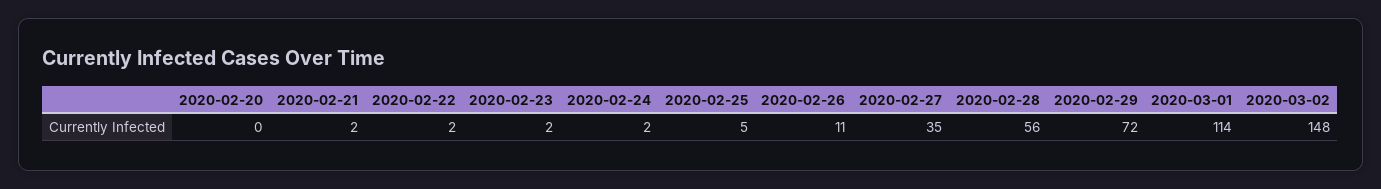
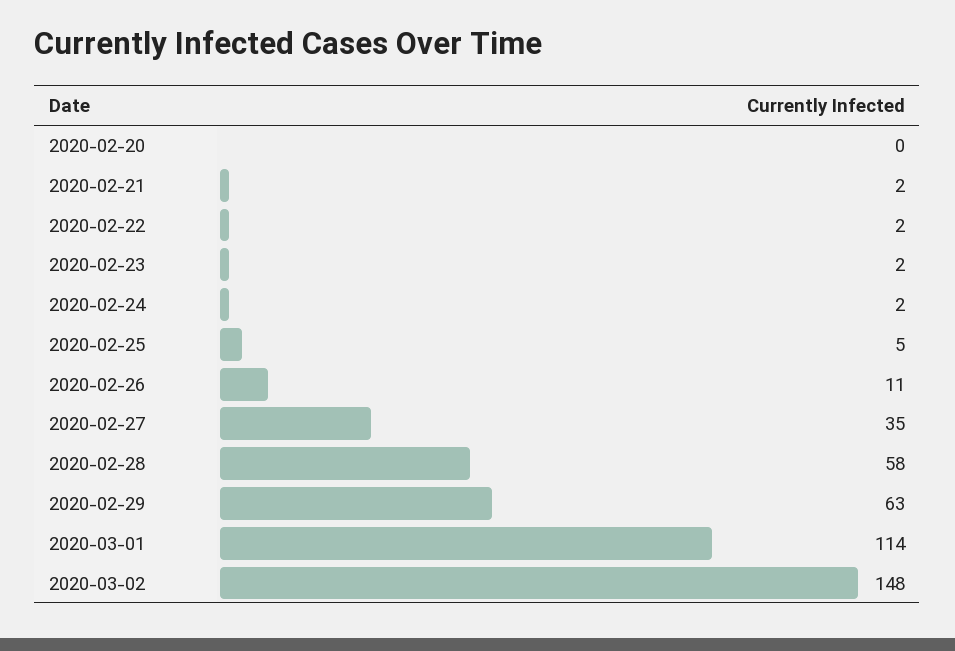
  {
    "2020-02-20": 0,
    "2020-02-21": 2,
    "2020-02-22": 2,
    "2020-02-23": 2,
    "2020-02-24": 2,
    "2020-02-25": 5,
    "2020-02-26": 11,
    "2020-02-27": 35,
-   "2020-02-28": 56,
+   "2020-02-28": 58,
-   "2020-02-29": 72,
+   "2020-02-29": 63,
    "2020-03-01": 114,
    "2020-03-02": 148
  }

